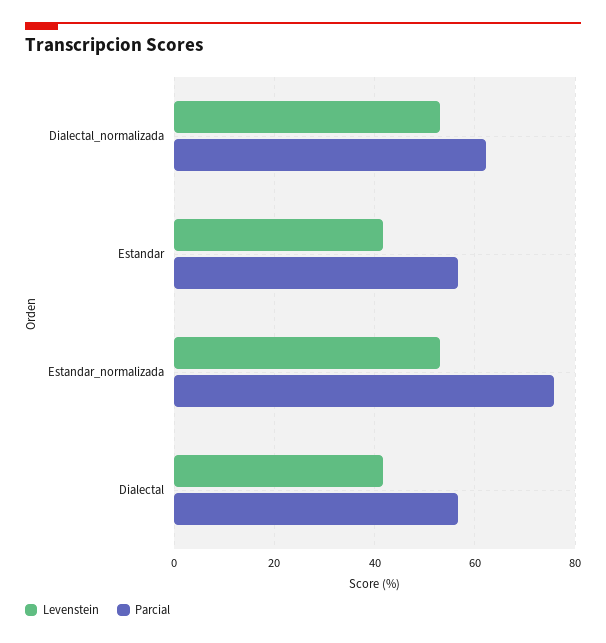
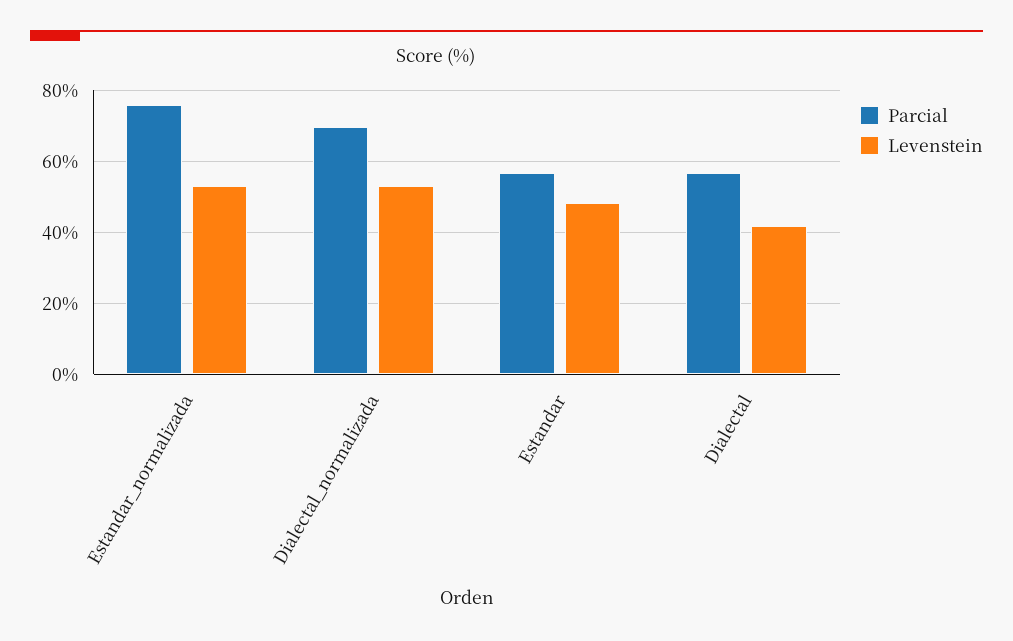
  {
    "Levenstein": {
      "Dialectal_normalizada": 54,
-     "Estandar": 42,
+     "Estandar": 48,
      "Estandar_normalizada": 54,
      "Dialectal": 42
    },
    "Parcial": {
-     "Dialectal_normalizada": 62,
+     "Dialectal_normalizada": 70,
      "Estandar": 56,
      "Estandar_normalizada": 76,
      "Dialectal": 56
    }
  }

